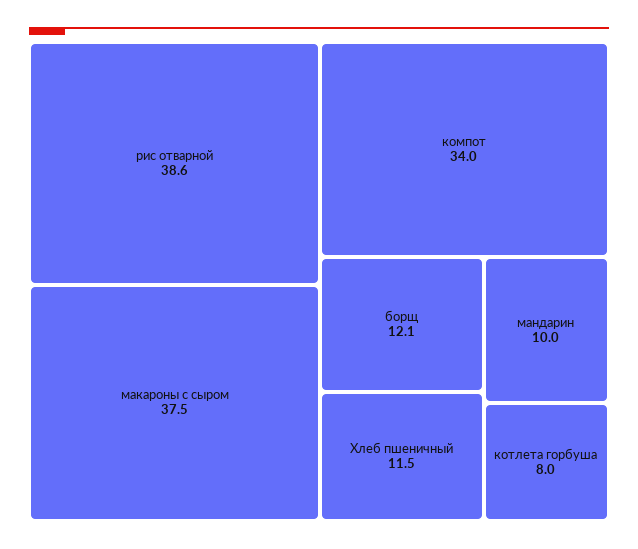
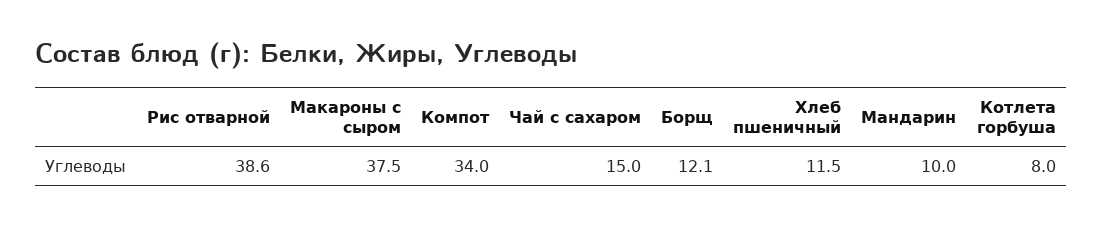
  {
    "рис отварной": 38.6,
    "макароны с сыром": 37.5,
    "компот": 34,
    "борщ": 12.1,
    "Хлеб пшеничный": 11.5,
    "мандарин": 10,
-   "котлета горбуша": 8
+   "котлета горбуша": 8,
+   "Чай с сахаром": 15
  }

